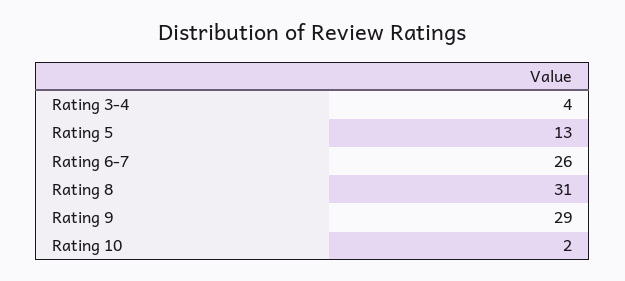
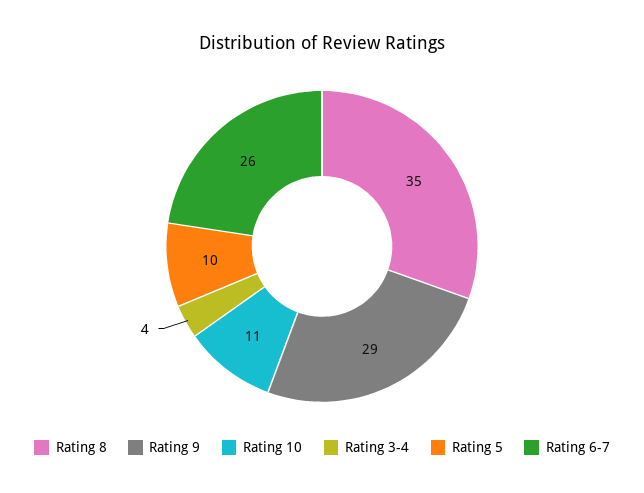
  {
    "Rating 3-4": 4,
-   "Rating 5": 13,
+   "Rating 5": 10,
    "Rating 6-7": 26,
-   "Rating 8": 31,
+   "Rating 8": 35,
    "Rating 9": 29,
-   "Rating 10": 2
+   "Rating 10": 11
  }

